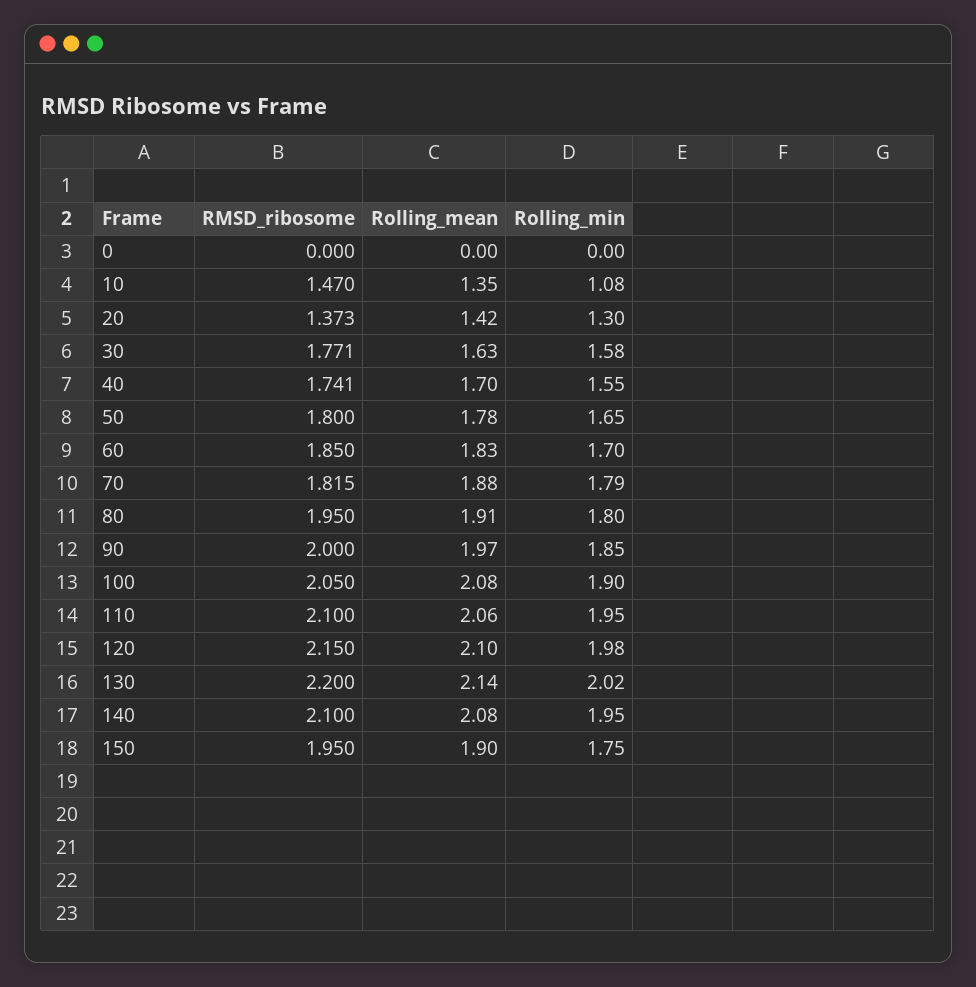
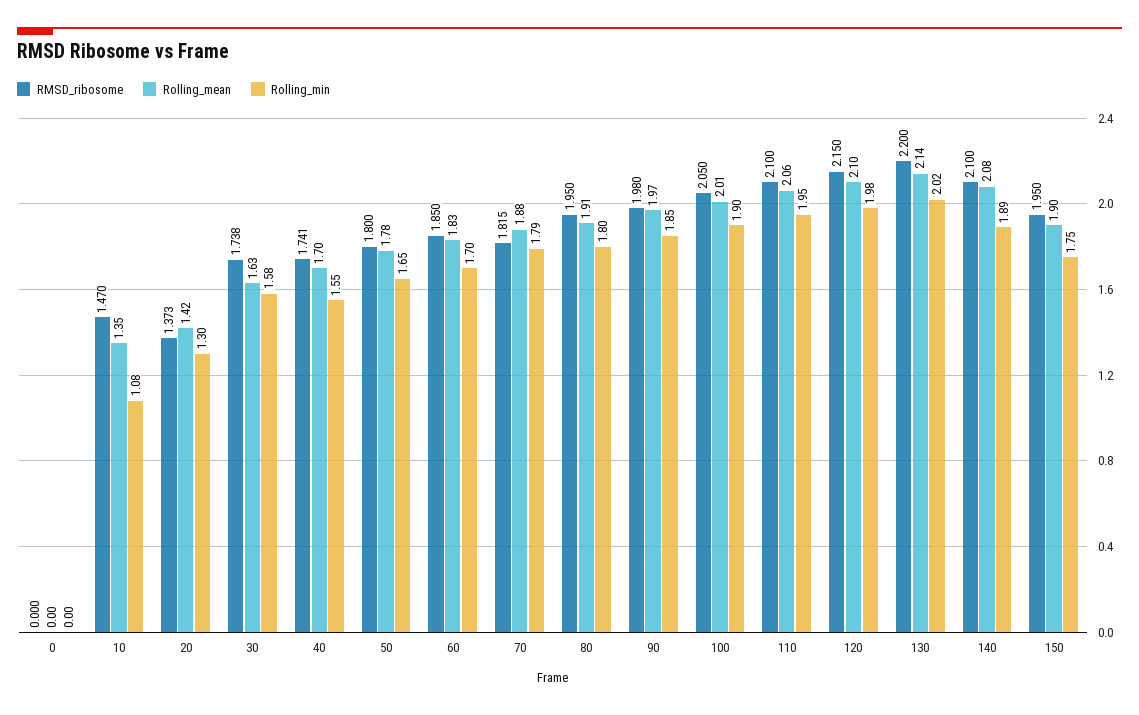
  {
    "RMSD_ribosome": {
      "0": 0,
      "10": 1.47,
      "20": 1.373,
-     "30": 1.771,
+     "30": 1.738,
      "40": 1.741,
      "50": 1.8,
      "60": 1.85,
      "70": 1.815,
      "80": 1.95,
-     "90": 2,
+     "90": 1.98,
      "100": 2.05,
      "110": 2.1,
      "120": 2.15,
      "130": 2.2,
      "140": 2.1,
      "150": 1.95
    },
    "Rolling_mean": {
      "0": 0,
      "10": 1.35,
      "20": 1.42,
      "30": 1.63,
      "40": 1.7,
      "50": 1.78,
      "60": 1.83,
      "70": 1.88,
      "80": 1.91,
      "90": 1.97,
-     "100": 2.08,
+     "100": 2.01,
      "110": 2.06,
      "120": 2.1,
      "130": 2.14,
      "140": 2.08,
      "150": 1.9
    },
    "Rolling_min": {
      "0": 0,
      "10": 1.08,
      "20": 1.3,
      "30": 1.58,
      "40": 1.55,
      "50": 1.65,
      "60": 1.7,
      "70": 1.79,
      "80": 1.8,
      "90": 1.85,
      "100": 1.9,
      "110": 1.95,
      "120": 1.98,
      "130": 2.02,
-     "140": 1.95,
+     "140": 1.89,
      "150": 1.75
    }
  }

